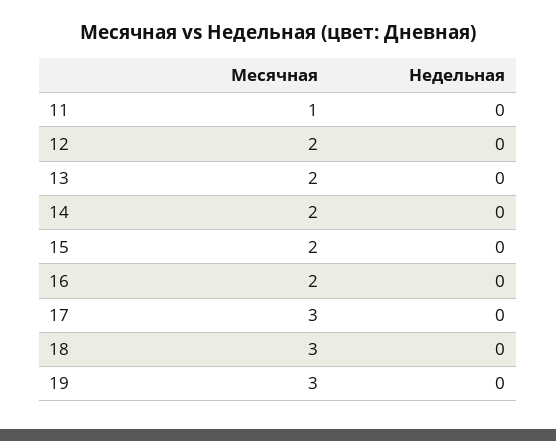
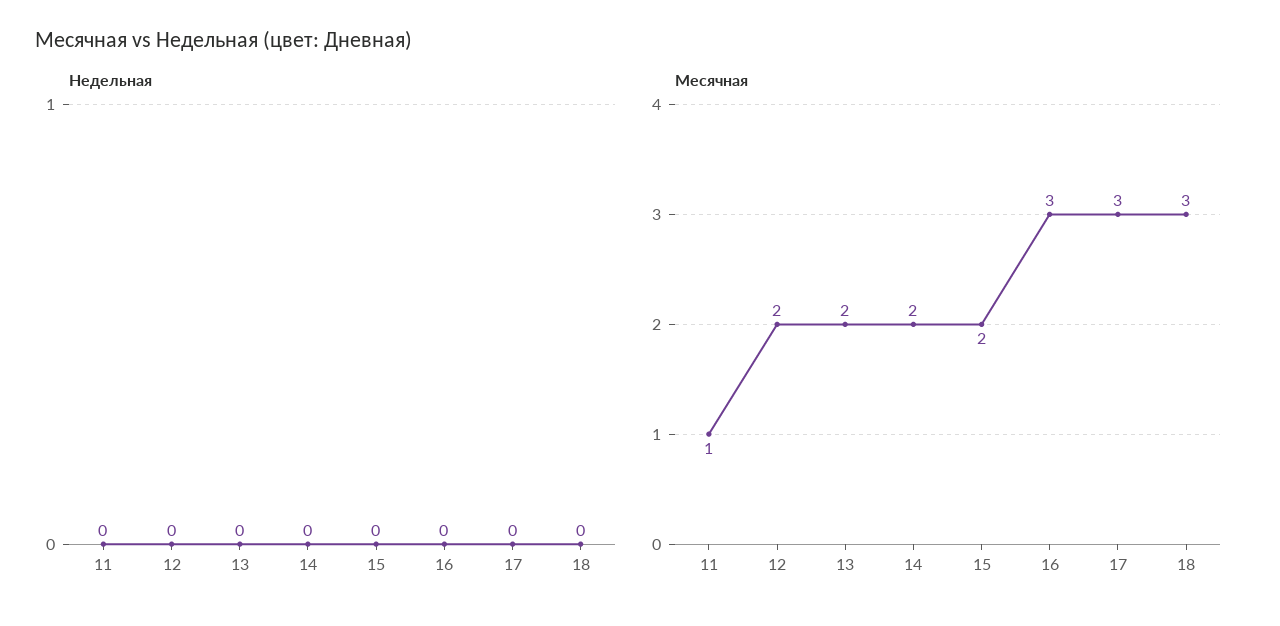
  {
    "Месячная": {
      "11": 1,
      "12": 2,
      "13": 2,
      "14": 2,
      "15": 2,
-     "16": 2,
+     "16": 3,
      "17": 3,
-     "18": 3,
+     "18": 3
-     "19": 3
    },
    "Недельная": {
      "11": 0,
      "12": 0,
      "13": 0,
      "14": 0,
      "15": 0,
      "16": 0,
      "17": 0,
-     "18": 0,
+     "18": 0
-     "19": 0
    }
  }

